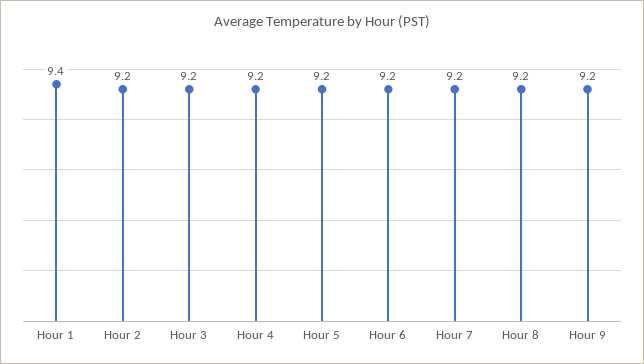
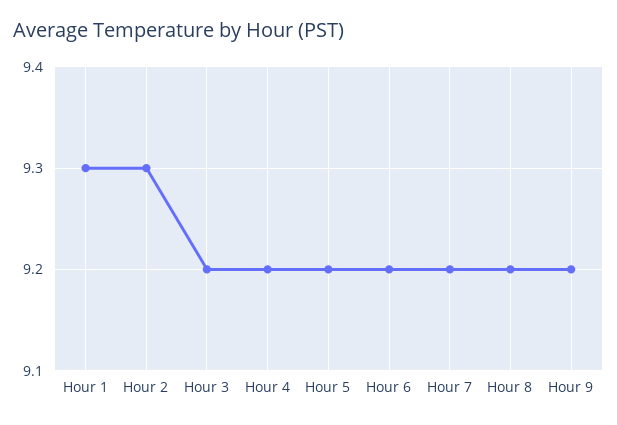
  {
-   "Hour 1": 9.4,
+   "Hour 1": 9.3,
-   "Hour 2": 9.2,
+   "Hour 2": 9.3,
    "Hour 3": 9.2,
    "Hour 4": 9.2,
    "Hour 5": 9.2,
    "Hour 6": 9.2,
    "Hour 7": 9.2,
    "Hour 8": 9.2,
    "Hour 9": 9.2
  }

